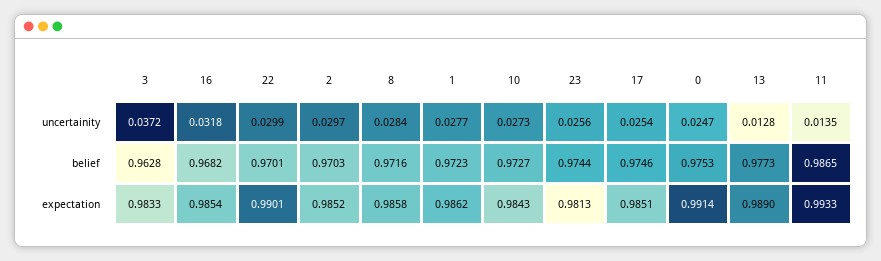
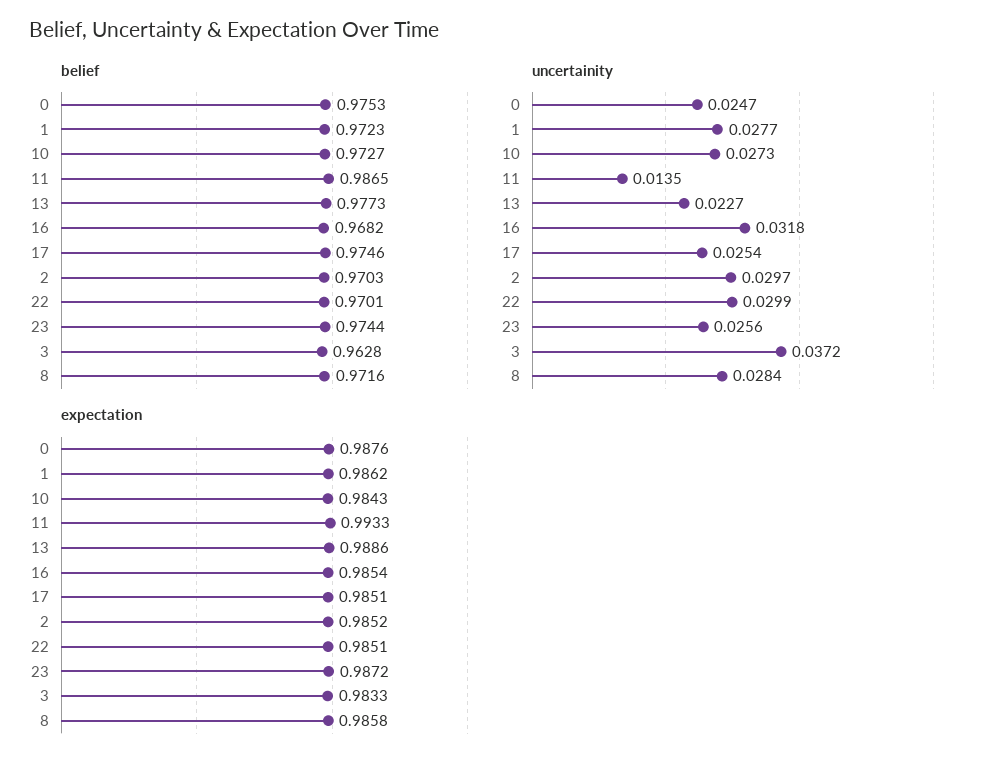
  {
    "uncertainity": {
      "3": 0.0372,
      "16": 0.0318,
      "22": 0.0299,
      "2": 0.0297,
      "8": 0.0284,
      "1": 0.0277,
      "10": 0.0273,
      "23": 0.0256,
      "17": 0.0254,
      "0": 0.0247,
-     "13": 0.0128,
+     "13": 0.0227,
      "11": 0.0135
    },
    "belief": {
      "3": 0.9628,
      "16": 0.9682,
      "22": 0.9701,
      "2": 0.9703,
      "8": 0.9716,
      "1": 0.9723,
      "10": 0.9727,
      "23": 0.9744,
      "17": 0.9746,
      "0": 0.9753,
      "13": 0.9773,
      "11": 0.9865
    },
    "expectation": {
      "3": 0.9833,
      "16": 0.9854,
-     "22": 0.9901,
+     "22": 0.9851,
      "2": 0.9852,
      "8": 0.9858,
      "1": 0.9862,
      "10": 0.9843,
-     "23": 0.9813,
+     "23": 0.9872,
      "17": 0.9851,
-     "0": 0.9914,
+     "0": 0.9876,
-     "13": 0.989,
+     "13": 0.9886,
      "11": 0.9933
    }
  }

